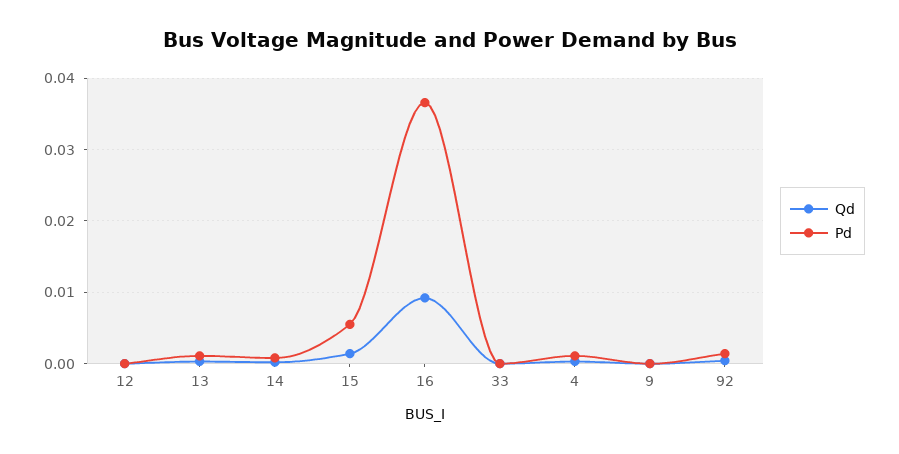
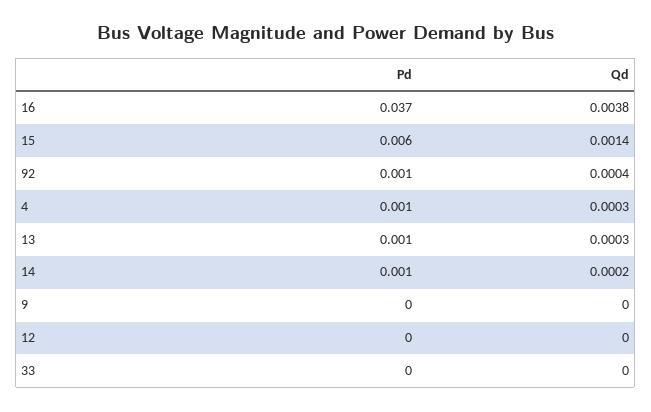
  {
    "Qd": {
      "12": 0,
      "13": 0.0003,
      "14": 0.0002,
      "15": 0.0014,
-     "16": 0.009,
+     "16": 0.0038,
      "33": 0,
      "4": 0.0003,
      "9": 0,
      "92": 0.0004
    },
    "Pd": {
      "12": 0,
      "13": 0.001,
      "14": 0.001,
      "15": 0.006,
      "16": 0.037,
      "33": 0,
      "4": 0.001,
      "9": 0,
      "92": 0.001
    }
  }

